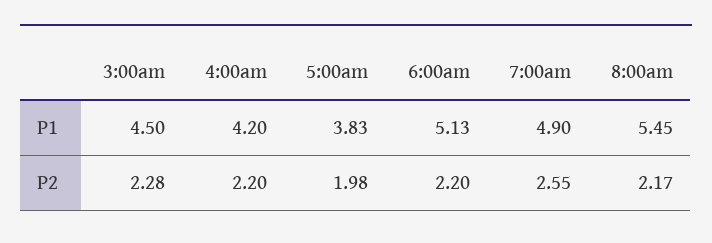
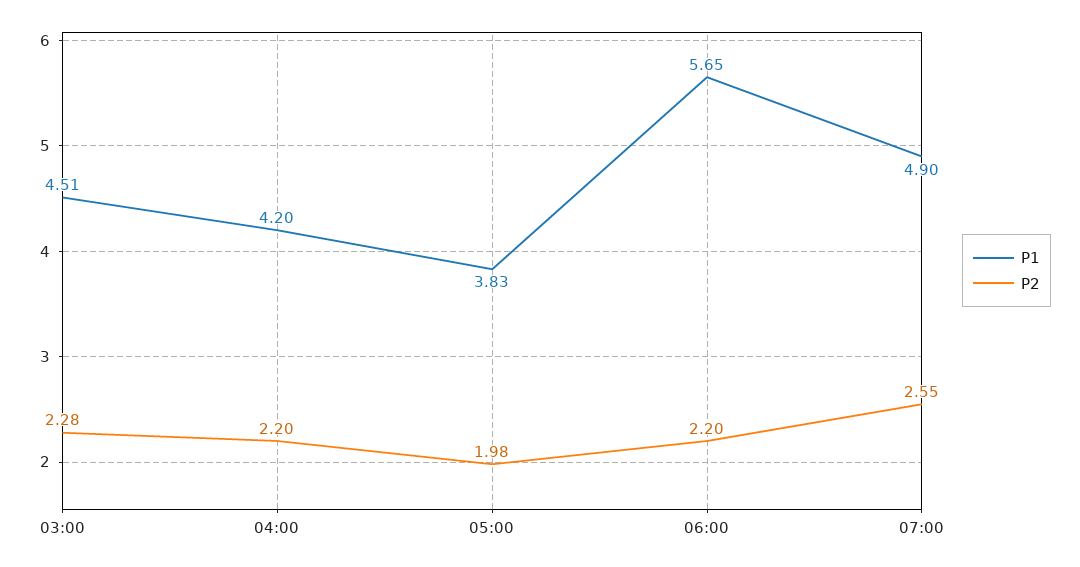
  {
    "P1": {
-     "3:00am": 4.5,
+     "3:00am": 4.51,
      "4:00am": 4.2,
      "5:00am": 3.83,
-     "6:00am": 5.13,
+     "6:00am": 5.65,
-     "7:00am": 4.9,
+     "7:00am": 4.9
-     "8:00am": 5.45
    },
    "P2": {
      "3:00am": 2.28,
      "4:00am": 2.2,
      "5:00am": 1.98,
      "6:00am": 2.2,
-     "7:00am": 2.55,
+     "7:00am": 2.55
-     "8:00am": 2.17
    }
  }

